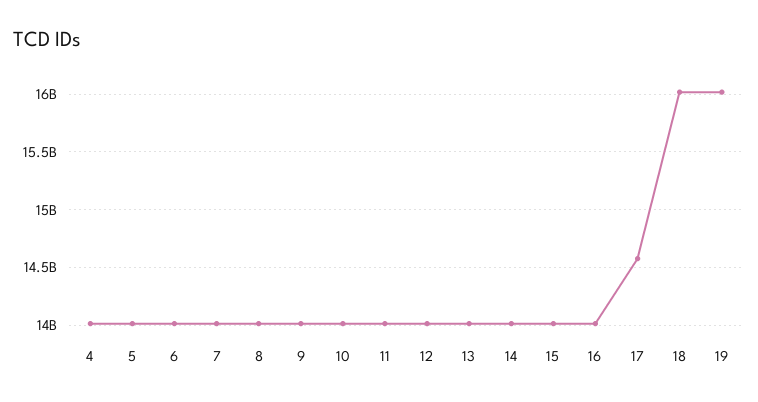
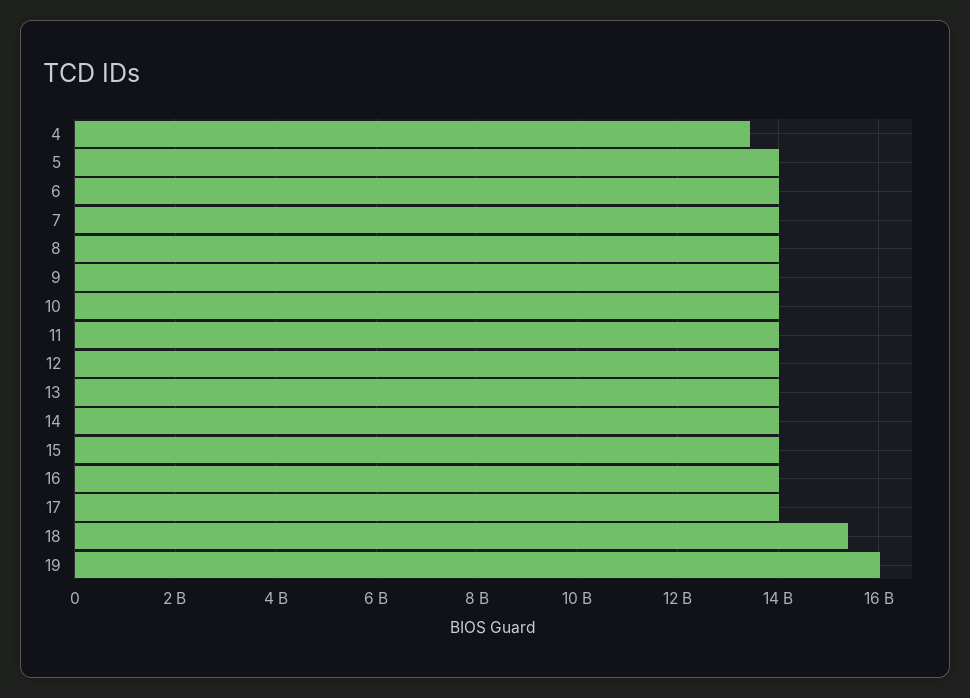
  {
-   "4": 14000000000,
+   "4": 13400000000,
    "5": 14000000000,
    "6": 14000000000,
    "7": 14000000000,
    "8": 14000000000,
    "9": 14000000000,
    "10": 14000000000,
    "11": 14000000000,
    "12": 14000000000,
    "13": 14000000000,
    "14": 14000000000,
    "15": 14000000000,
    "16": 14000000000,
-   "17": 14600000000,
+   "17": 14000000000,
-   "18": 16000000000,
+   "18": 15400000000,
    "19": 16000000000
  }

